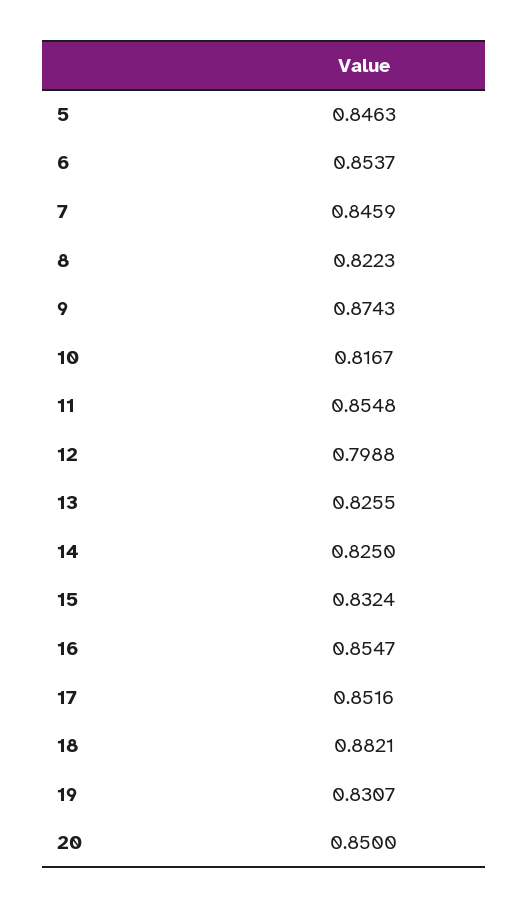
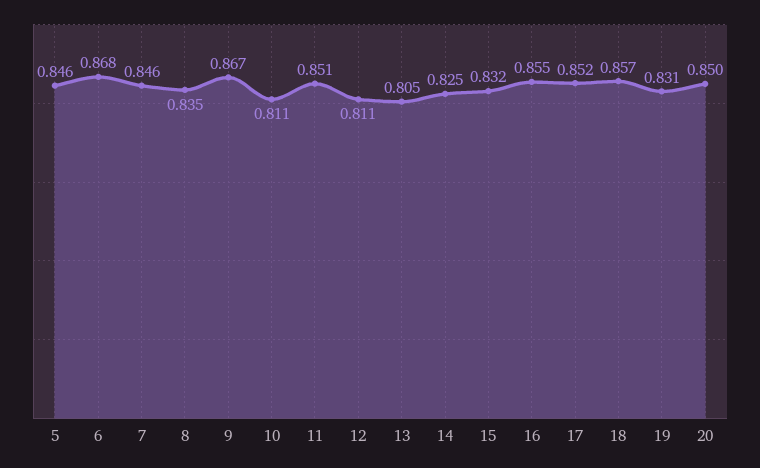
  {
    "5": 0.8463,
-   "6": 0.8537,
+   "6": 0.868,
    "7": 0.8459,
-   "8": 0.8223,
+   "8": 0.835,
-   "9": 0.8743,
+   "9": 0.867,
-   "10": 0.8167,
+   "10": 0.811,
-   "11": 0.8548,
+   "11": 0.851,
-   "12": 0.7988,
+   "12": 0.811,
-   "13": 0.8255,
+   "13": 0.805,
    "14": 0.825,
    "15": 0.8324,
    "16": 0.8547,
    "17": 0.8516,
-   "18": 0.8821,
+   "18": 0.857,
    "19": 0.8307,
    "20": 0.85
  }

